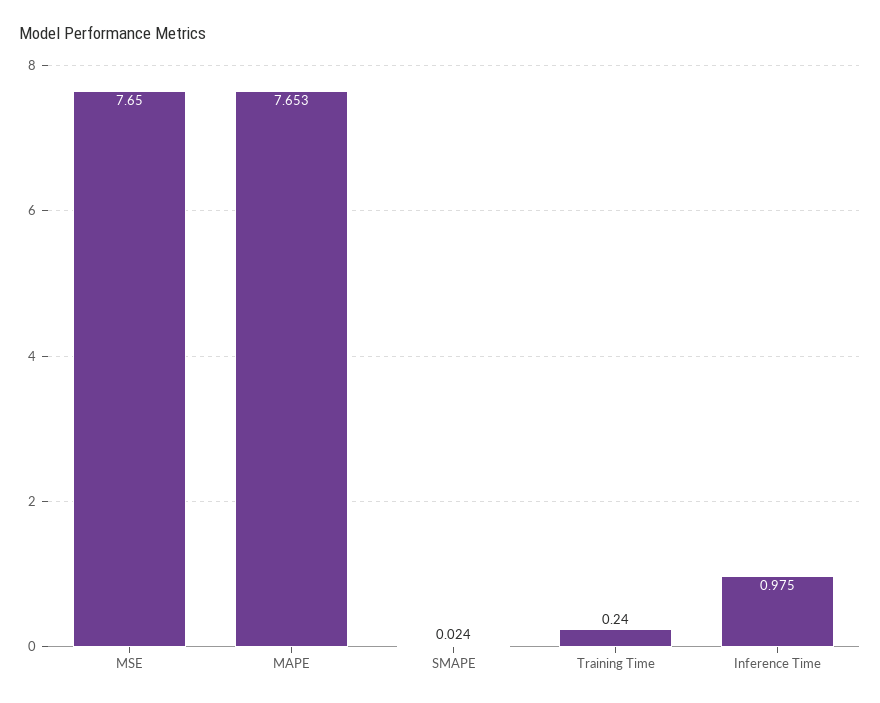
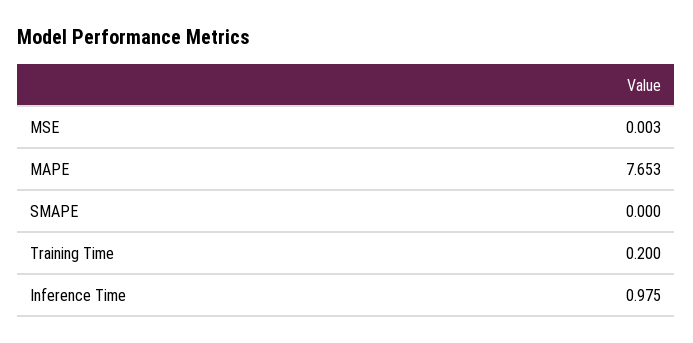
  {
-   "MSE": 7.65,
+   "MSE": 0.003,
    "MAPE": 7.653,
-   "SMAPE": 0.024,
+   "SMAPE": 0,
-   "Training Time": 0.24,
+   "Training Time": 0.2,
    "Inference Time": 0.975
  }

